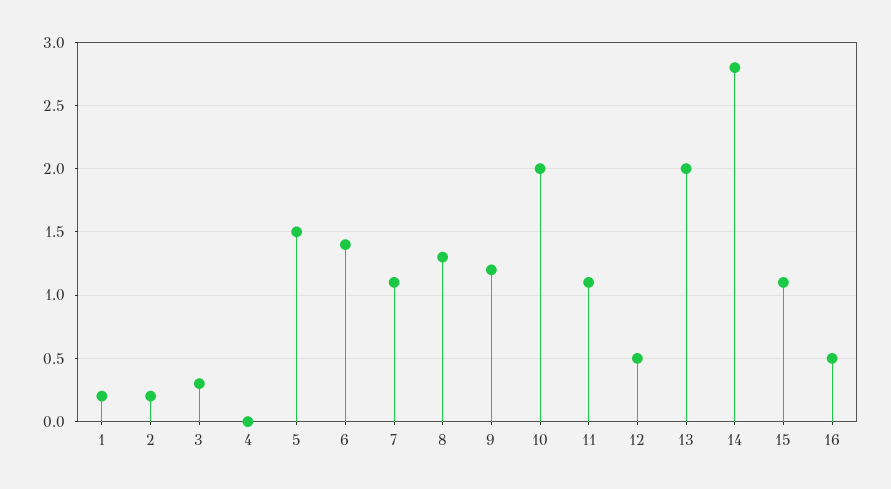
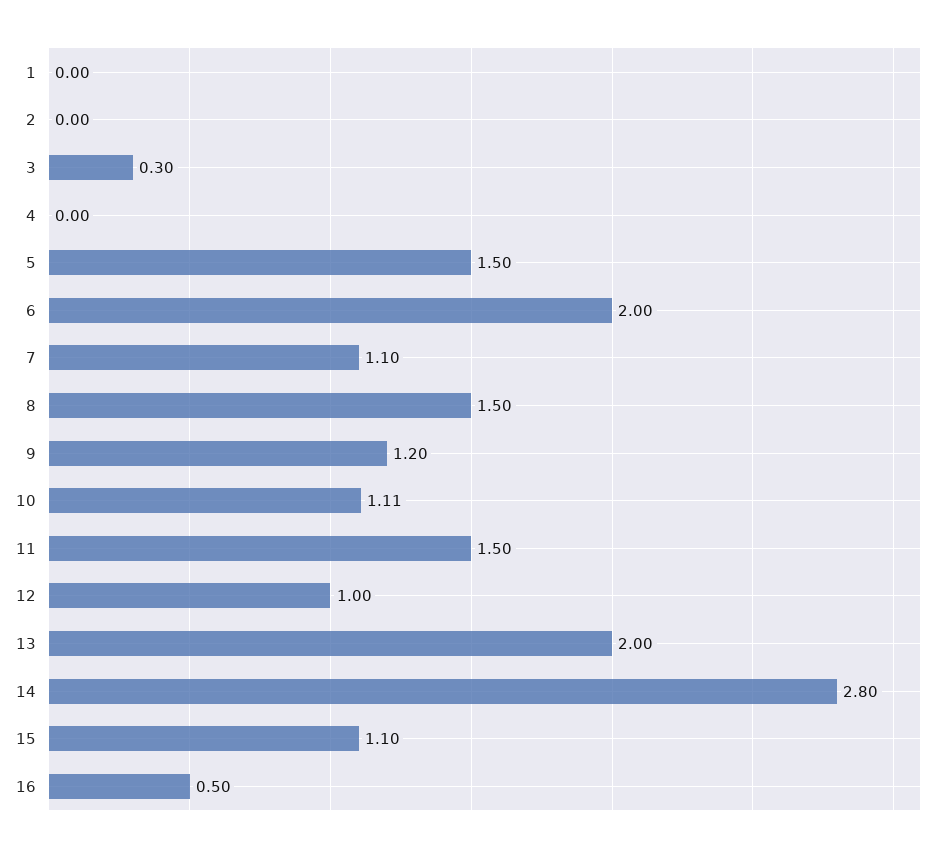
  {
-   "1": 0.2,
+   "1": 0,
-   "2": 0.2,
+   "2": 0,
    "3": 0.3,
    "4": 0,
    "5": 1.5,
-   "6": 1.4,
+   "6": 2,
    "7": 1.1,
-   "8": 1.3,
+   "8": 1.5,
    "9": 1.2,
-   "10": 2,
+   "10": 1.11,
-   "11": 1.1,
+   "11": 1.5,
-   "12": 0.5,
+   "12": 1,
    "13": 2,
    "14": 2.8,
    "15": 1.1,
    "16": 0.5
  }

